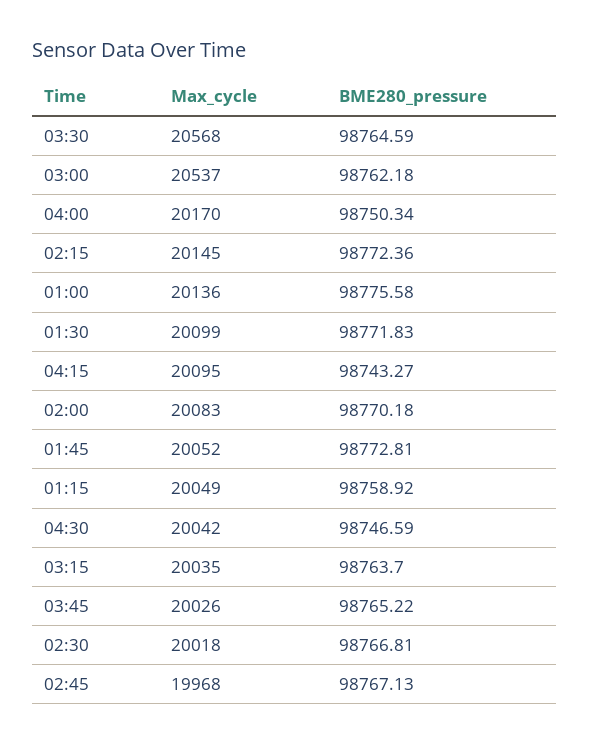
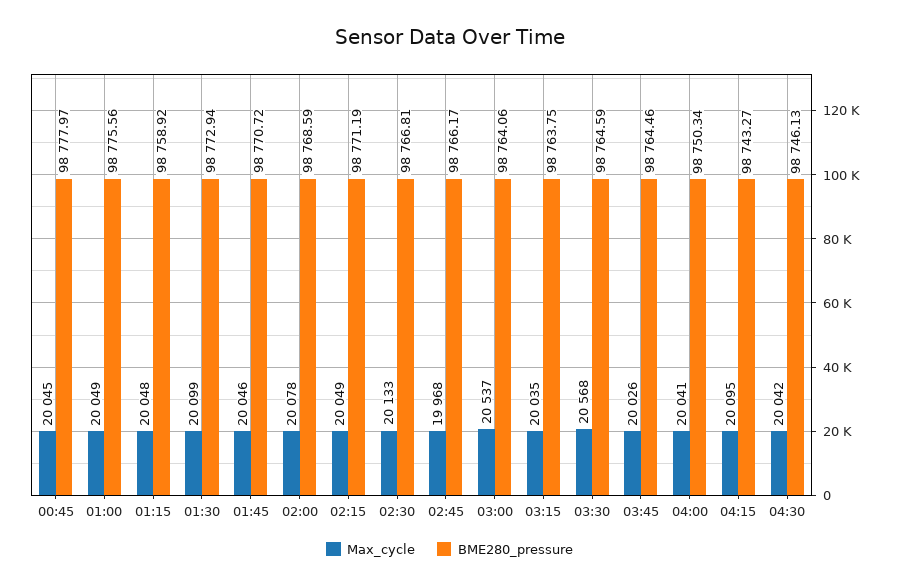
  {
    "Max_cycle": {
      "03:30": 20568,
      "03:00": 20537,
-     "04:00": 20170,
+     "04:00": 20041,
-     "02:15": 20145,
+     "02:15": 20049,
-     "01:00": 20136,
+     "01:00": 20049,
      "01:30": 20099,
      "04:15": 20095,
-     "02:00": 20083,
+     "02:00": 20078,
-     "01:45": 20052,
+     "01:45": 20046,
-     "01:15": 20049,
+     "01:15": 20048,
      "04:30": 20042,
      "03:15": 20035,
      "03:45": 20026,
-     "02:30": 20018,
+     "02:30": 20133,
-     "02:45": 19968
+     "02:45": 19968,
+     "00:45": 20045
    },
    "BME280_pressure": {
      "03:30": 98764.59,
-     "03:00": 98762.18,
+     "03:00": 98764.06,
      "04:00": 98750.34,
-     "02:15": 98772.36,
+     "02:15": 98771.19,
-     "01:00": 98775.58,
+     "01:00": 98775.56,
-     "01:30": 98771.83,
+     "01:30": 98772.94,
      "04:15": 98743.27,
-     "02:00": 98770.18,
+     "02:00": 98768.59,
-     "01:45": 98772.81,
+     "01:45": 98770.72,
      "01:15": 98758.92,
-     "04:30": 98746.59,
+     "04:30": 98746.13,
-     "03:15": 98763.7,
+     "03:15": 98763.75,
-     "03:45": 98765.22,
+     "03:45": 98764.46,
      "02:30": 98766.81,
-     "02:45": 98767.13
+     "02:45": 98766.17,
+     "00:45": 98777.97
    }
  }

